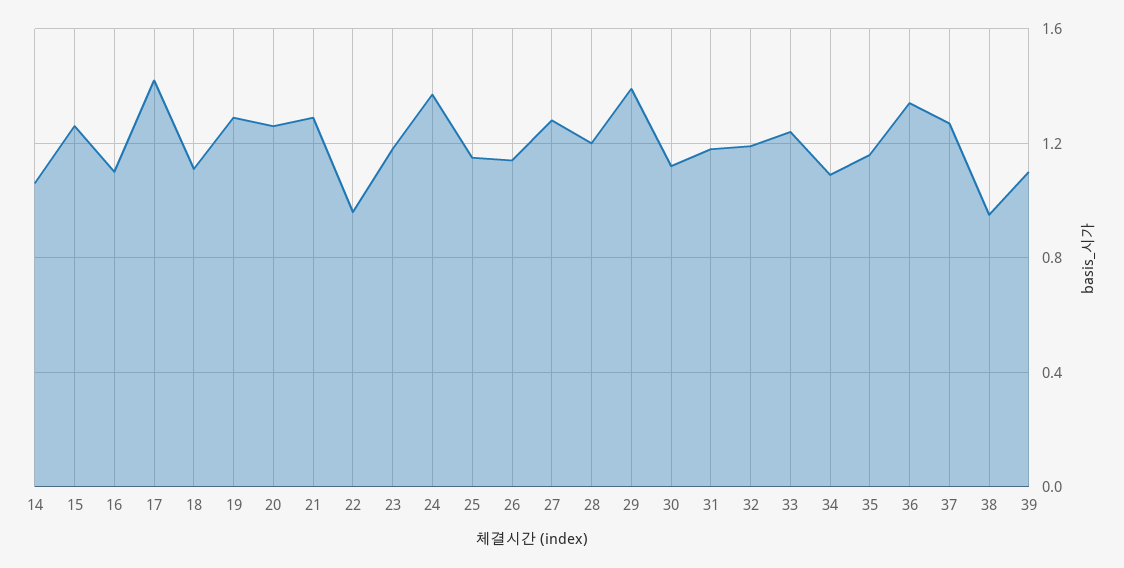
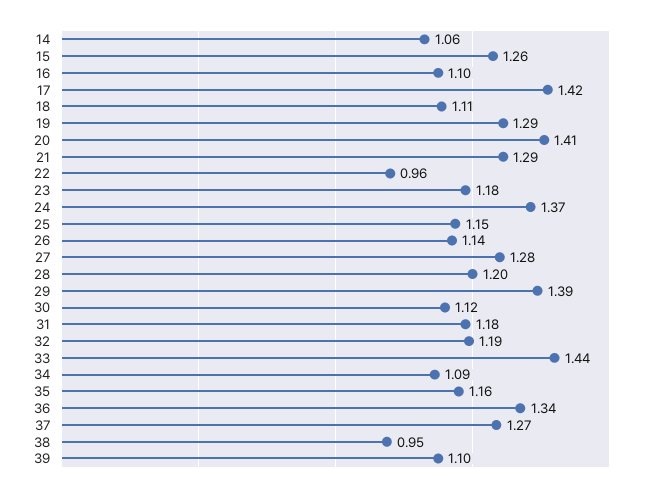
  {
    "14": 1.06,
    "15": 1.26,
    "16": 1.1,
    "17": 1.42,
    "18": 1.11,
    "19": 1.29,
-   "20": 1.25,
+   "20": 1.41,
    "21": 1.29,
    "22": 0.96,
    "23": 1.18,
    "24": 1.37,
    "25": 1.15,
    "26": 1.14,
    "27": 1.28,
    "28": 1.2,
    "29": 1.39,
    "30": 1.12,
    "31": 1.18,
    "32": 1.19,
-   "33": 1.25,
+   "33": 1.44,
    "34": 1.09,
    "35": 1.16,
    "36": 1.34,
    "37": 1.27,
    "38": 0.95,
    "39": 1.1
  }

